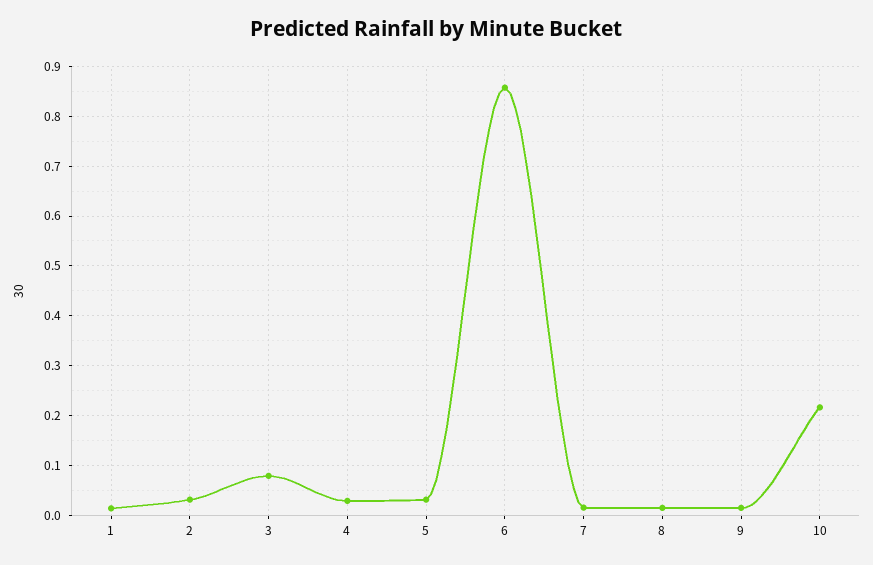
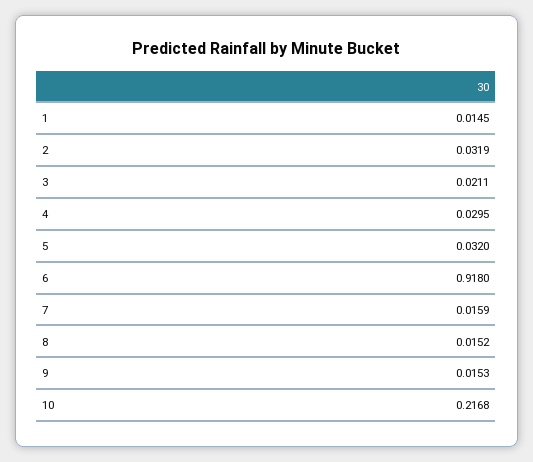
  {
    "1": 0.0145,
    "2": 0.0319,
-   "3": 0.08,
+   "3": 0.0211,
    "4": 0.0295,
    "5": 0.032,
-   "6": 0.86,
+   "6": 0.918,
    "7": 0.0159,
    "8": 0.0152,
    "9": 0.0153,
    "10": 0.2168
  }

